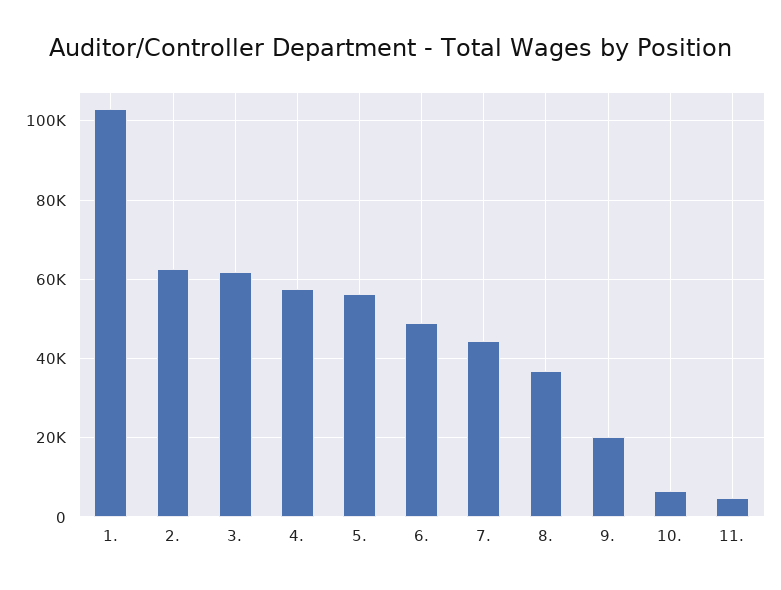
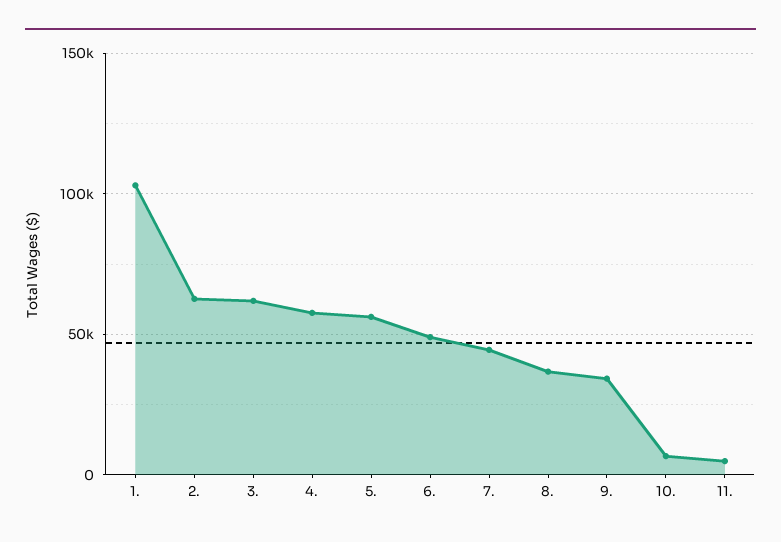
  {
    "1.": 104000,
    "2.": 62000,
    "3.": 62000,
    "4.": 58000,
    "5.": 56000,
    "6.": 48000,
    "7.": 44000,
    "8.": 36000,
-   "9.": 20000,
+   "9.": 35000,
    "10.": 6000,
    "11.": 4000
  }

